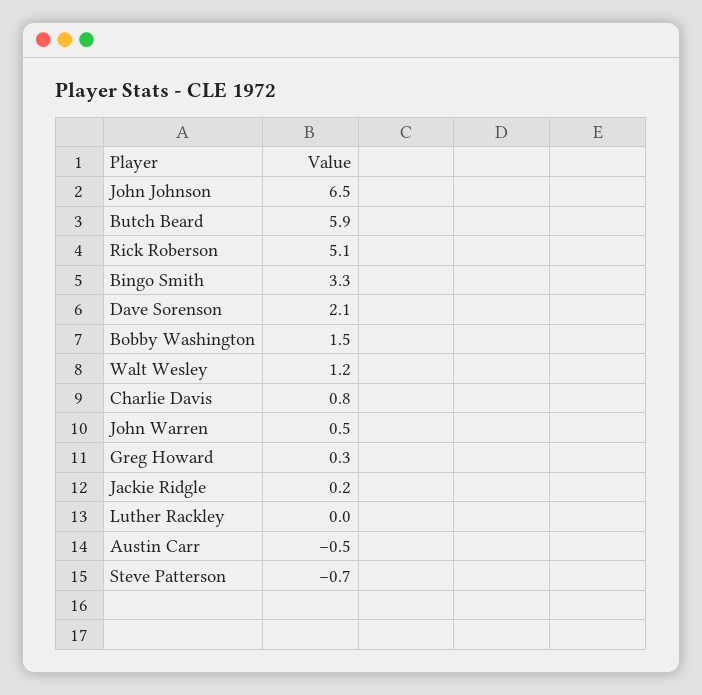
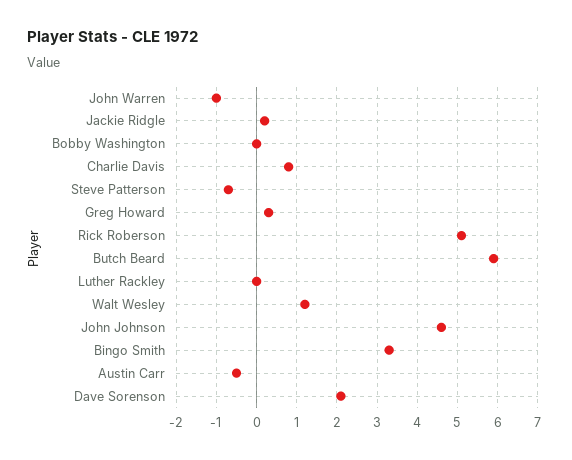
  {
-   "John Johnson": 6.5,
+   "John Johnson": 4.5,
    "Butch Beard": 5.9,
    "Rick Roberson": 5.1,
    "Bingo Smith": 3.3,
    "Dave Sorenson": 2.1,
-   "Bobby Washington": 1.5,
+   "Bobby Washington": 0,
    "Walt Wesley": 1.2,
    "Charlie Davis": 0.8,
-   "John Warren": 0.5,
+   "John Warren": -1,
    "Greg Howard": 0.3,
    "Jackie Ridgle": 0.2,
    "Luther Rackley": 0,
    "Austin Carr": -0.5,
    "Steve Patterson": -0.7
  }

